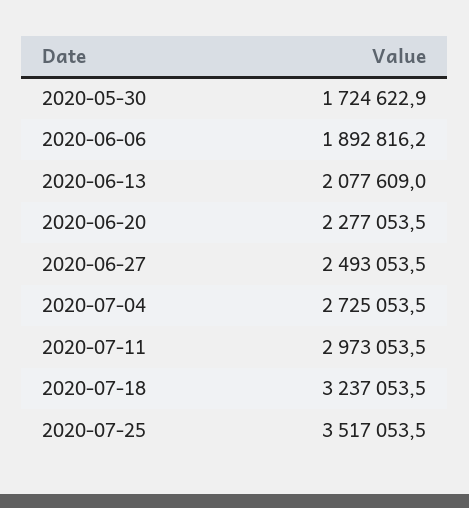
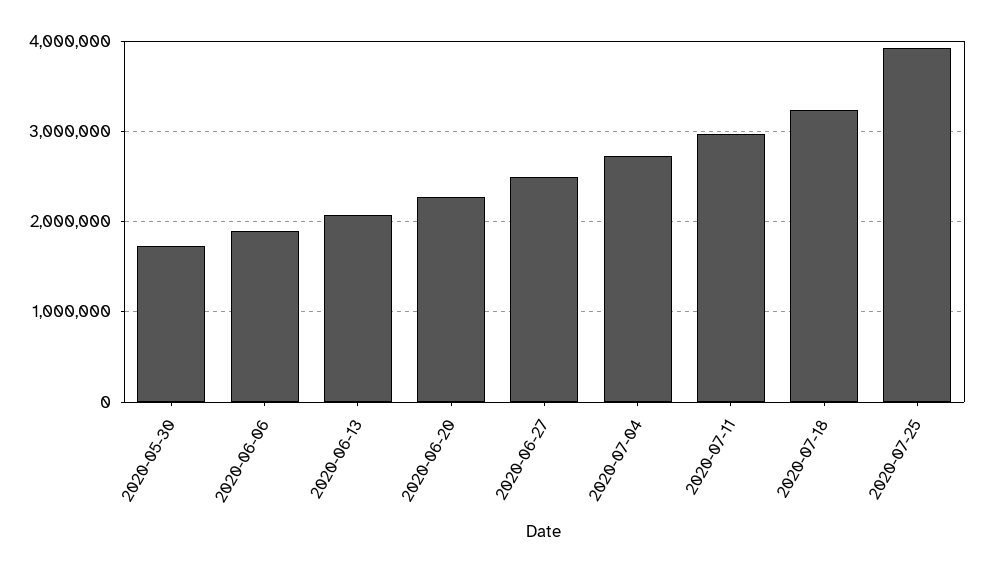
  {
    "2020-05-30": 1724622.9,
    "2020-06-06": 1892816.2,
    "2020-06-13": 2077609,
    "2020-06-20": 2277053.5,
    "2020-06-27": 2493053.5,
    "2020-07-04": 2725053.5,
    "2020-07-11": 2973053.5,
    "2020-07-18": 3237053.5,
-   "2020-07-25": 3517053.5
+   "2020-07-25": 3900000
  }

